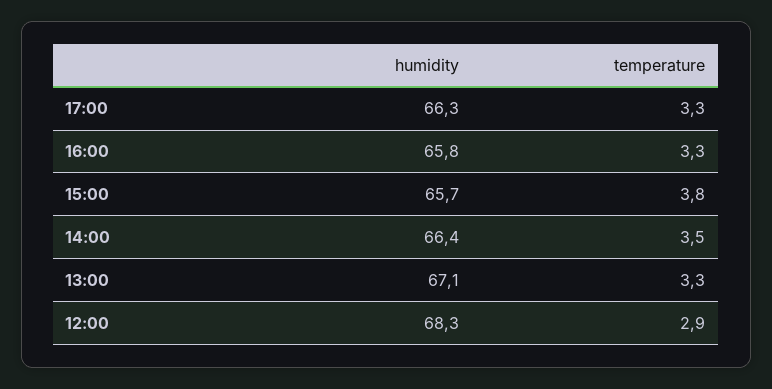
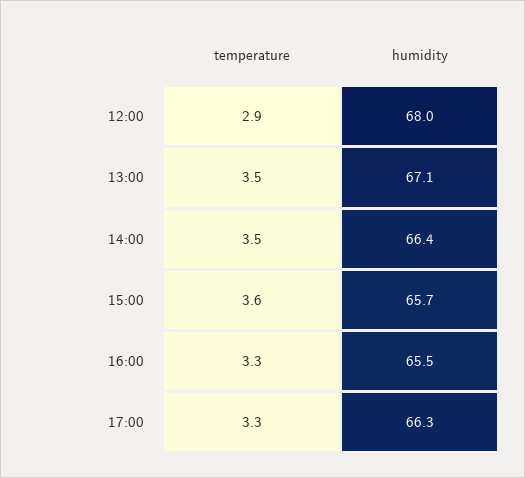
  {
    "humidity": {
      "17:00": 66.3,
-     "16:00": 65.8,
+     "16:00": 65.5,
      "15:00": 65.7,
      "14:00": 66.4,
      "13:00": 67.1,
-     "12:00": 68.3
+     "12:00": 68
    },
    "temperature": {
      "17:00": 3.3,
      "16:00": 3.3,
-     "15:00": 3.8,
+     "15:00": 3.6,
      "14:00": 3.5,
-     "13:00": 3.3,
+     "13:00": 3.5,
      "12:00": 2.9
    }
  }

